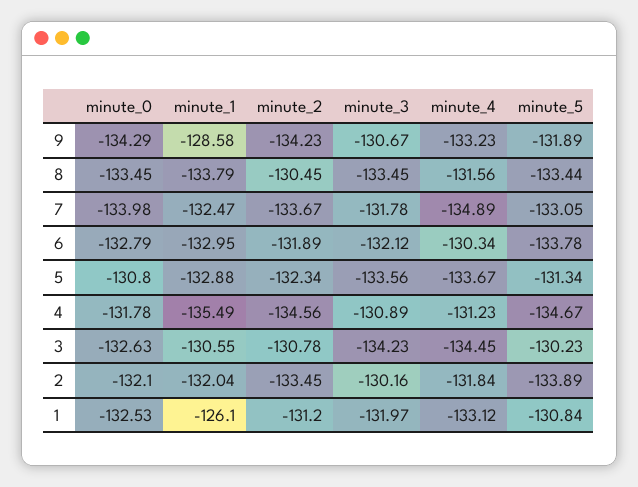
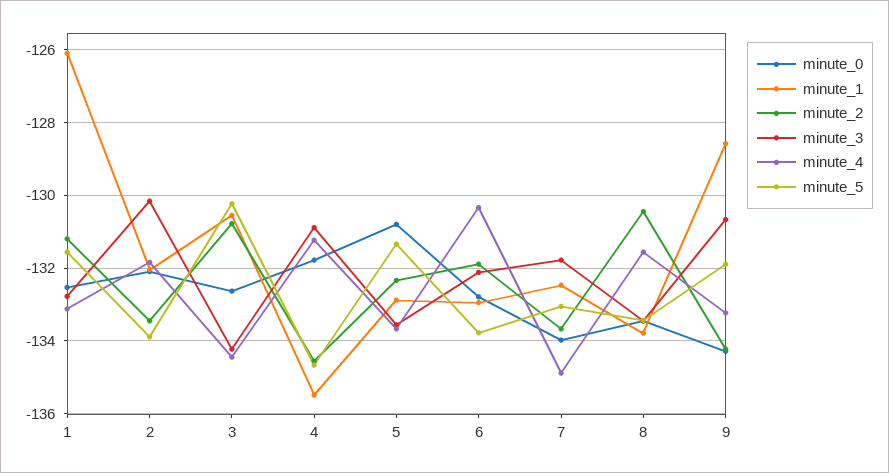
  {
    "minute_0": {
      "9": -134.29,
      "8": -133.45,
      "7": -133.98,
      "6": -132.79,
      "5": -130.8,
      "4": -131.78,
      "3": -132.63,
      "2": -132.1,
      "1": -132.53
    },
    "minute_1": {
      "9": -128.58,
      "8": -133.79,
      "7": -132.47,
      "6": -132.95,
      "5": -132.88,
      "4": -135.49,
      "3": -130.55,
      "2": -132.04,
      "1": -126.1
    },
    "minute_2": {
      "9": -134.23,
      "8": -130.45,
      "7": -133.67,
      "6": -131.89,
      "5": -132.34,
      "4": -134.56,
      "3": -130.78,
      "2": -133.45,
      "1": -131.2
    },
    "minute_3": {
      "9": -130.67,
      "8": -133.45,
      "7": -131.78,
      "6": -132.12,
      "5": -133.56,
      "4": -130.89,
      "3": -134.23,
      "2": -130.16,
-     "1": -131.97
+     "1": -132.8
    },
    "minute_4": {
      "9": -133.23,
      "8": -131.56,
      "7": -134.89,
      "6": -130.34,
      "5": -133.67,
      "4": -131.23,
      "3": -134.45,
      "2": -131.84,
      "1": -133.12
    },
    "minute_5": {
      "9": -131.89,
      "8": -133.44,
      "7": -133.05,
      "6": -133.78,
      "5": -131.34,
      "4": -134.67,
      "3": -130.23,
      "2": -133.89,
-     "1": -130.84
+     "1": -131.6
    }
  }

